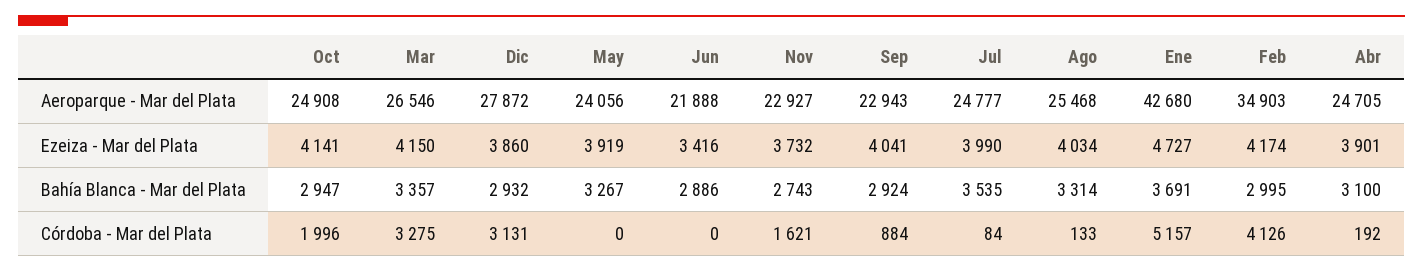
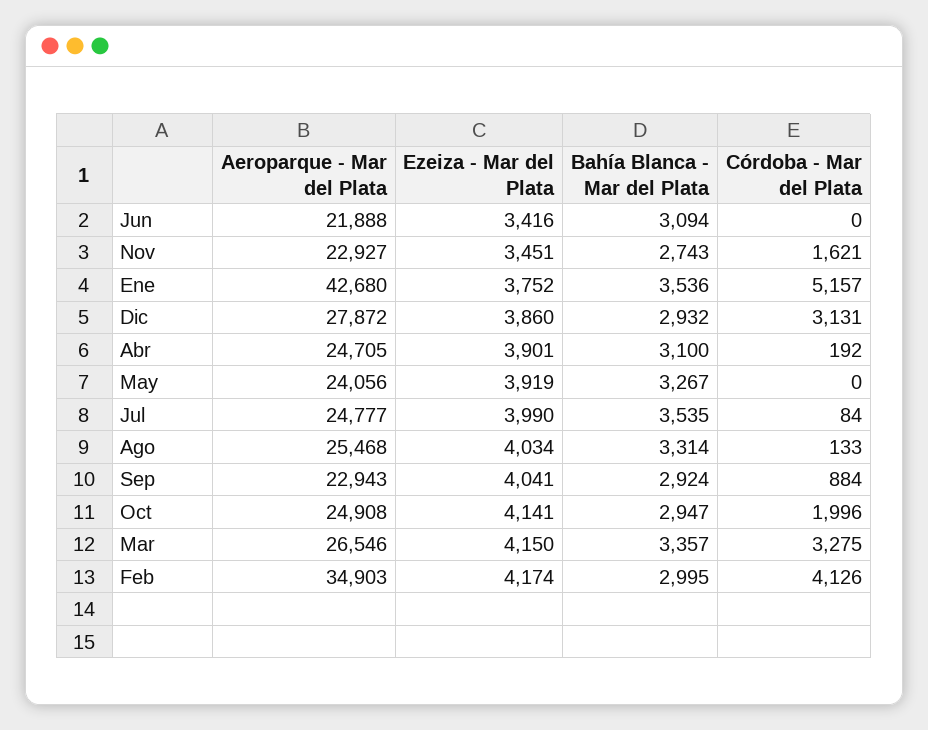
  {
    "Oct": {
      "Aeroparque - Mar del Plata": 24908,
      "Ezeiza - Mar del Plata": 4141,
      "Bahía Blanca - Mar del Plata": 2947,
      "Córdoba - Mar del Plata": 1996
    },
    "Mar": {
      "Aeroparque - Mar del Plata": 26546,
      "Ezeiza - Mar del Plata": 4150,
      "Bahía Blanca - Mar del Plata": 3357,
      "Córdoba - Mar del Plata": 3275
    },
    "Dic": {
      "Aeroparque - Mar del Plata": 27872,
      "Ezeiza - Mar del Plata": 3860,
      "Bahía Blanca - Mar del Plata": 2932,
      "Córdoba - Mar del Plata": 3131
    },
    "May": {
      "Aeroparque - Mar del Plata": 24056,
      "Ezeiza - Mar del Plata": 3919,
      "Bahía Blanca - Mar del Plata": 3267,
      "Córdoba - Mar del Plata": 0
    },
    "Jun": {
      "Aeroparque - Mar del Plata": 21888,
      "Ezeiza - Mar del Plata": 3416,
-     "Bahía Blanca - Mar del Plata": 2886,
+     "Bahía Blanca - Mar del Plata": 3094,
      "Córdoba - Mar del Plata": 0
    },
    "Nov": {
      "Aeroparque - Mar del Plata": 22927,
-     "Ezeiza - Mar del Plata": 3732,
+     "Ezeiza - Mar del Plata": 3451,
      "Bahía Blanca - Mar del Plata": 2743,
      "Córdoba - Mar del Plata": 1621
    },
    "Sep": {
      "Aeroparque - Mar del Plata": 22943,
      "Ezeiza - Mar del Plata": 4041,
      "Bahía Blanca - Mar del Plata": 2924,
      "Córdoba - Mar del Plata": 884
    },
    "Jul": {
      "Aeroparque - Mar del Plata": 24777,
      "Ezeiza - Mar del Plata": 3990,
      "Bahía Blanca - Mar del Plata": 3535,
      "Córdoba - Mar del Plata": 84
    },
    "Ago": {
      "Aeroparque - Mar del Plata": 25468,
      "Ezeiza - Mar del Plata": 4034,
      "Bahía Blanca - Mar del Plata": 3314,
      "Córdoba - Mar del Plata": 133
    },
    "Ene": {
      "Aeroparque - Mar del Plata": 42680,
-     "Ezeiza - Mar del Plata": 4727,
+     "Ezeiza - Mar del Plata": 3752,
-     "Bahía Blanca - Mar del Plata": 3691,
+     "Bahía Blanca - Mar del Plata": 3536,
      "Córdoba - Mar del Plata": 5157
    },
    "Feb": {
      "Aeroparque - Mar del Plata": 34903,
      "Ezeiza - Mar del Plata": 4174,
      "Bahía Blanca - Mar del Plata": 2995,
      "Córdoba - Mar del Plata": 4126
    },
    "Abr": {
      "Aeroparque - Mar del Plata": 24705,
      "Ezeiza - Mar del Plata": 3901,
      "Bahía Blanca - Mar del Plata": 3100,
      "Córdoba - Mar del Plata": 192
    }
  }

